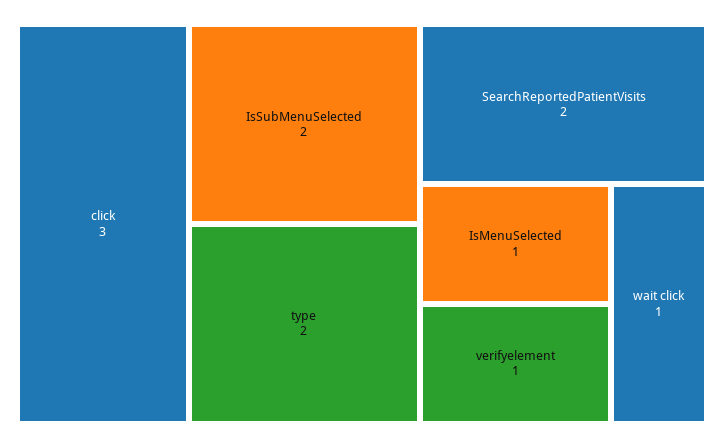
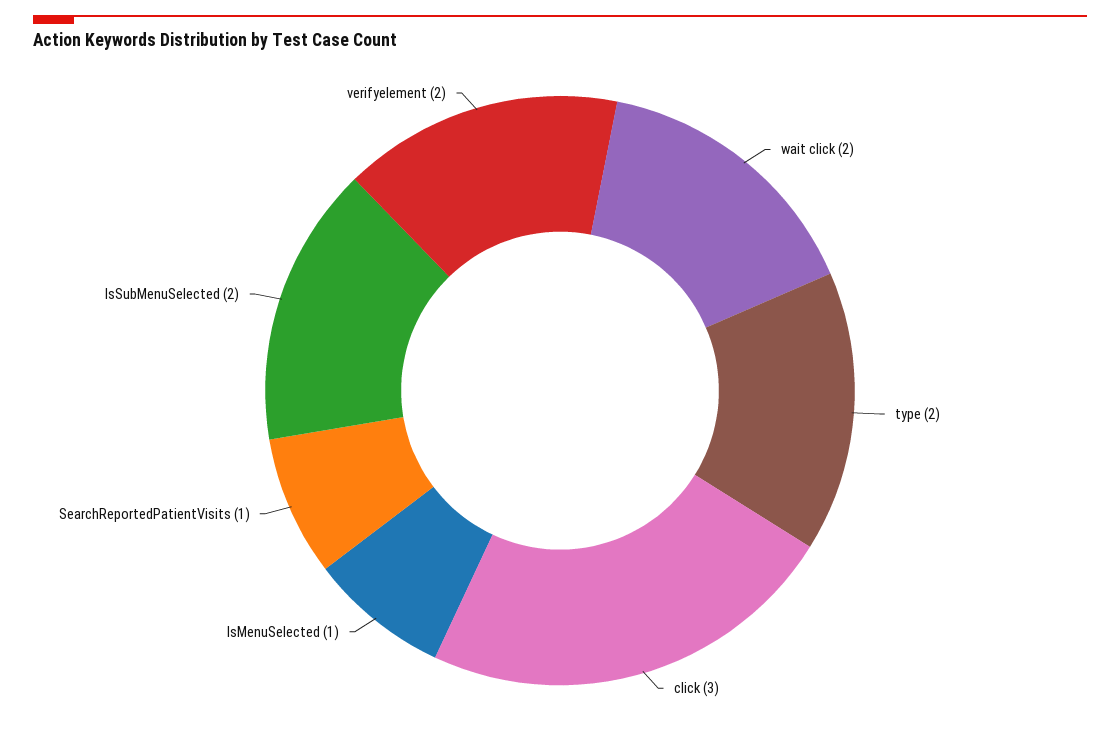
  {
    "click": 3,
    "IsSubMenuSelected": 2,
    "type": 2,
-   "SearchReportedPatientVisits": 2,
+   "SearchReportedPatientVisits": 1,
    "IsMenuSelected": 1,
-   "verifyelement": 1,
+   "verifyelement": 2,
-   "wait click": 1
+   "wait click": 2
  }

